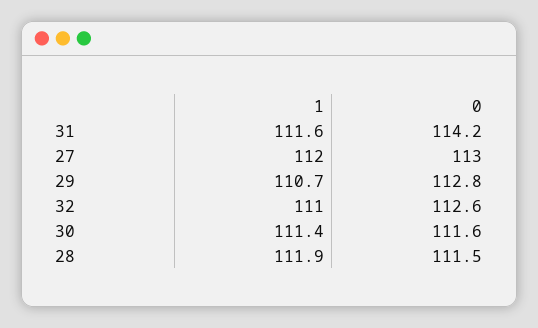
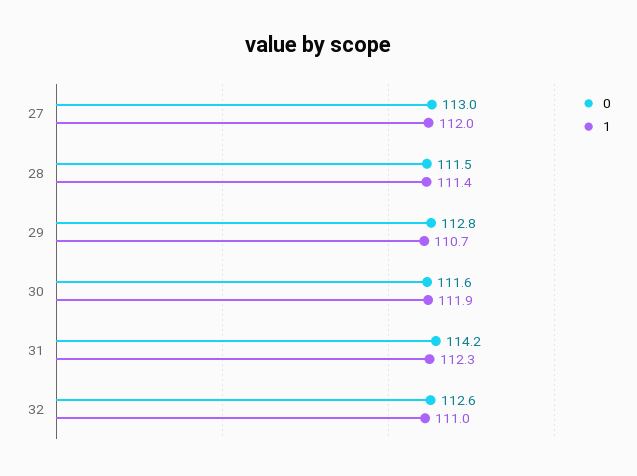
  {
    "1": {
-     "31": 111.6,
+     "31": 112.3,
      "27": 112,
      "29": 110.7,
      "32": 111,
-     "30": 111.4,
+     "30": 111.9,
-     "28": 111.9
+     "28": 111.4
    },
    "0": {
      "31": 114.2,
      "27": 113,
      "29": 112.8,
      "32": 112.6,
      "30": 111.6,
      "28": 111.5
    }
  }

